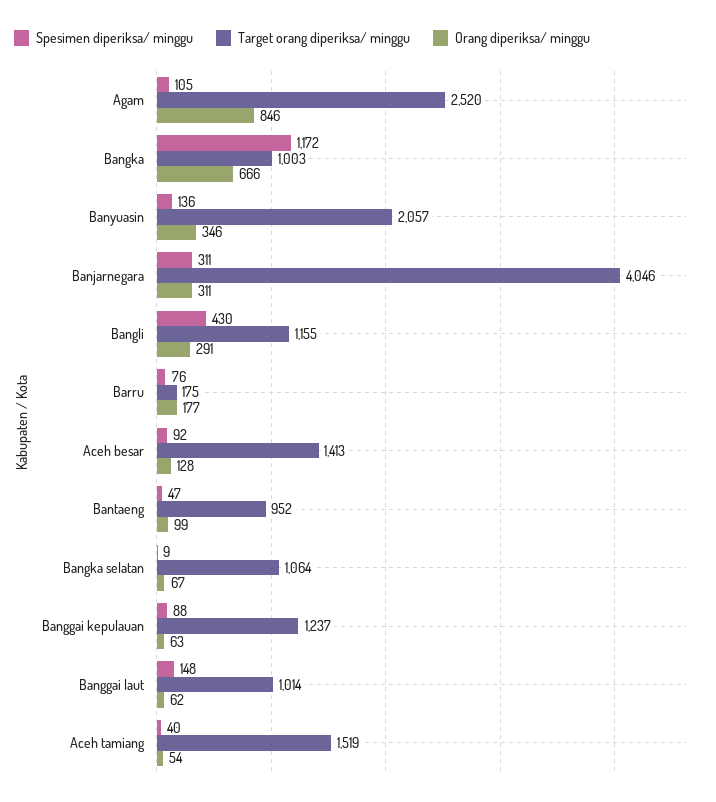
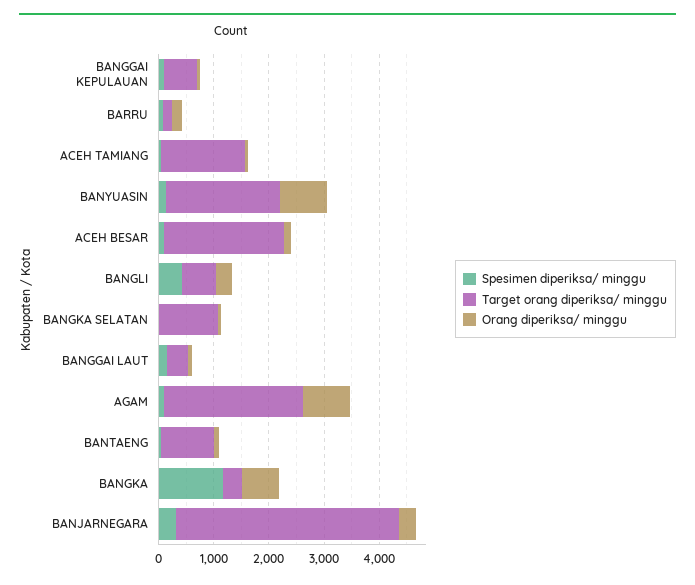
  {
    "Spesimen diperiksa/ minggu": {
      "Agam": 105,
      "Bangka": 1172,
      "Banyuasin": 136,
      "Banjarnegara": 311,
      "Bangli": 430,
      "Barru": 76,
      "Aceh besar": 92,
      "Bantaeng": 47,
      "Bangka selatan": 9,
      "Banggai kepulauan": 88,
      "Banggai laut": 148,
      "Aceh tamiang": 40
    },
    "Target orang diperiksa/ minggu": {
      "Agam": 2520,
-     "Bangka": 1003,
+     "Bangka": 400,
      "Banyuasin": 2057,
      "Banjarnegara": 4046,
-     "Bangli": 1155,
+     "Bangli": 600,
      "Barru": 175,
-     "Aceh besar": 1413,
+     "Aceh besar": 2200,
      "Bantaeng": 952,
      "Bangka selatan": 1064,
-     "Banggai kepulauan": 1237,
+     "Banggai kepulauan": 600,
-     "Banggai laut": 1014,
+     "Banggai laut": 400,
      "Aceh tamiang": 1519
    },
    "Orang diperiksa/ minggu": {
      "Agam": 846,
      "Bangka": 666,
-     "Banyuasin": 346,
+     "Banyuasin": 800,
      "Banjarnegara": 311,
      "Bangli": 291,
      "Barru": 177,
      "Aceh besar": 128,
      "Bantaeng": 99,
      "Bangka selatan": 67,
      "Banggai kepulauan": 63,
      "Banggai laut": 62,
      "Aceh tamiang": 54
    }
  }

